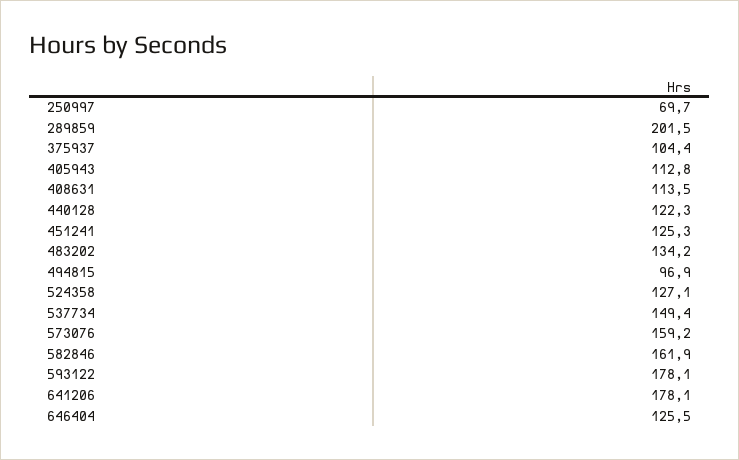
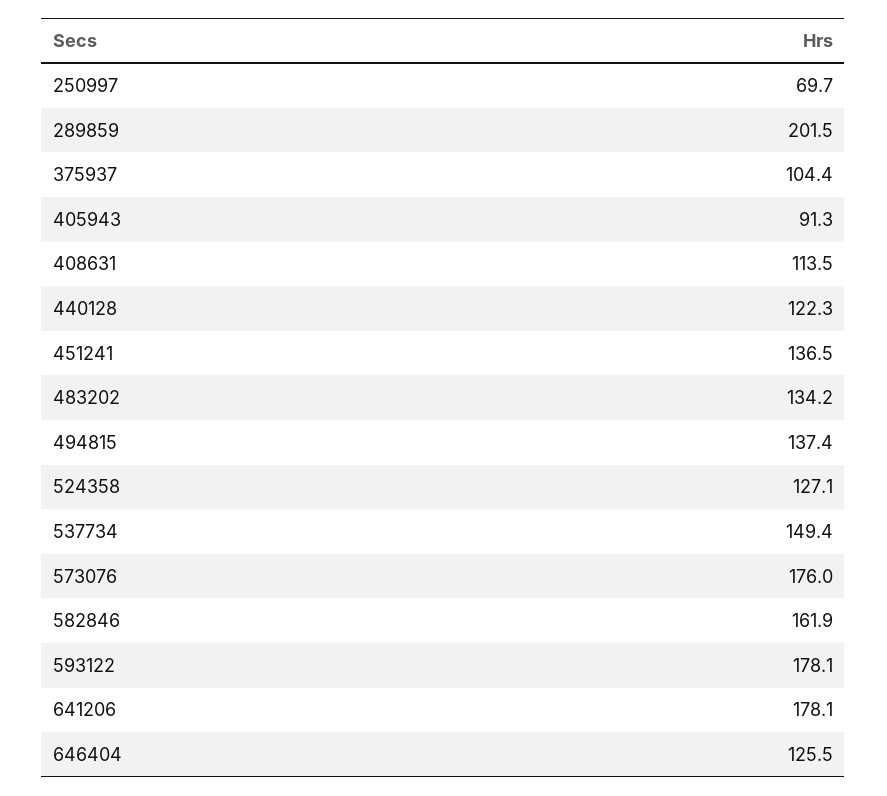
  {
    "250997": 69.7,
    "289859": 201.5,
    "375937": 104.4,
-   "405943": 112.8,
+   "405943": 91.3,
    "408631": 113.5,
    "440128": 122.3,
-   "451241": 125.3,
+   "451241": 136.5,
    "483202": 134.2,
-   "494815": 96.9,
+   "494815": 137.4,
    "524358": 127.1,
    "537734": 149.4,
-   "573076": 159.2,
+   "573076": 176,
    "582846": 161.9,
    "593122": 178.1,
    "641206": 178.1,
    "646404": 125.5
  }

